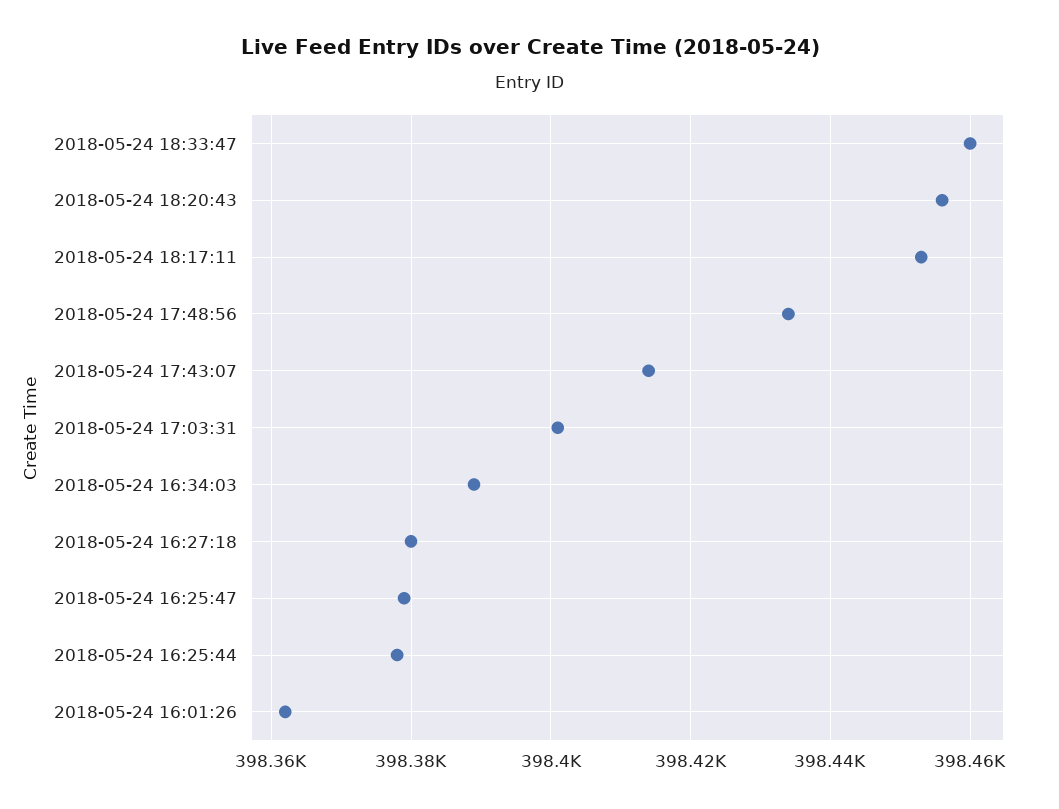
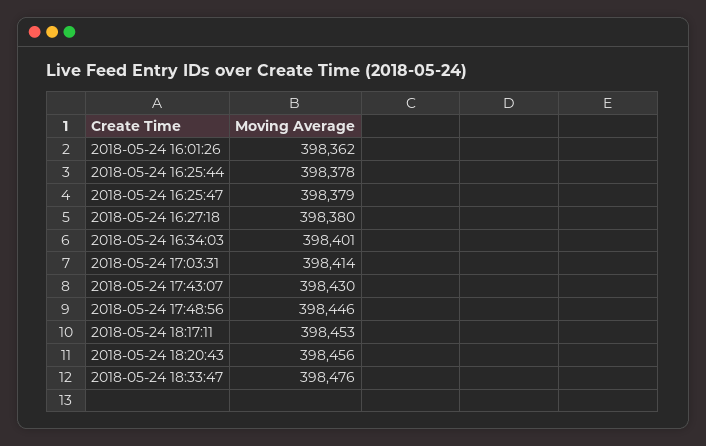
  {
-   "2018-05-24 18:33:47": 398460,
+   "2018-05-24 18:33:47": 398476,
    "2018-05-24 18:20:43": 398456,
    "2018-05-24 18:17:11": 398453,
-   "2018-05-24 17:48:56": 398435,
+   "2018-05-24 17:48:56": 398446,
-   "2018-05-24 17:43:07": 398415,
+   "2018-05-24 17:43:07": 398430,
-   "2018-05-24 17:03:31": 398400,
+   "2018-05-24 17:03:31": 398414,
-   "2018-05-24 16:34:03": 398390,
+   "2018-05-24 16:34:03": 398401,
    "2018-05-24 16:27:18": 398380,
    "2018-05-24 16:25:47": 398379,
    "2018-05-24 16:25:44": 398378,
    "2018-05-24 16:01:26": 398362
  }

